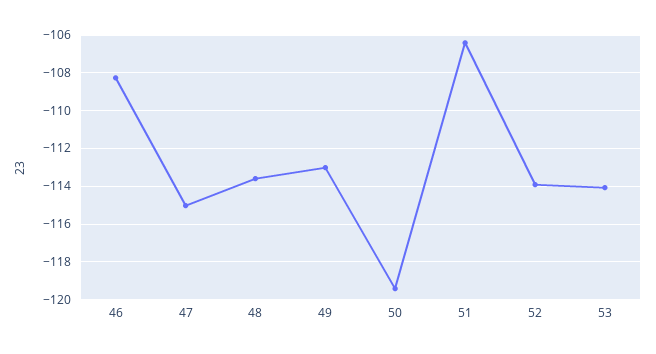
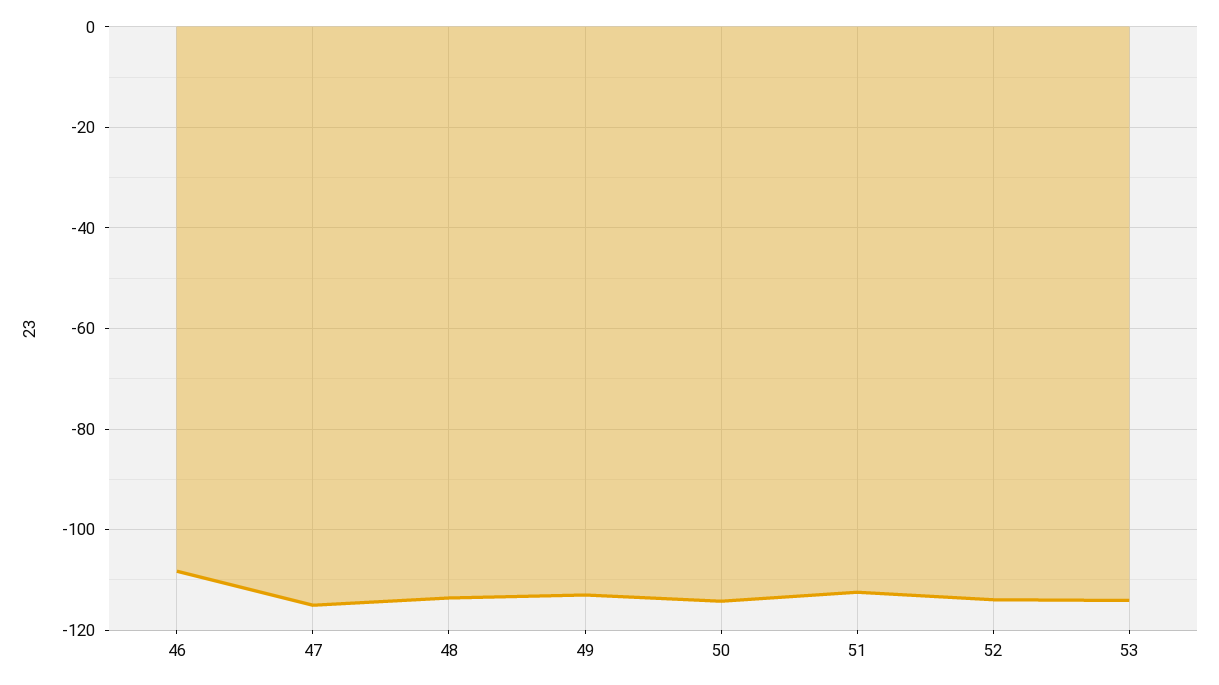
  {
    "46": -108.5,
    "47": -115,
    "48": -113.5,
    "49": -113,
-   "50": -119.5,
+   "50": -114,
-   "51": -106.5,
+   "51": -112,
    "52": -114,
    "53": -114
  }

